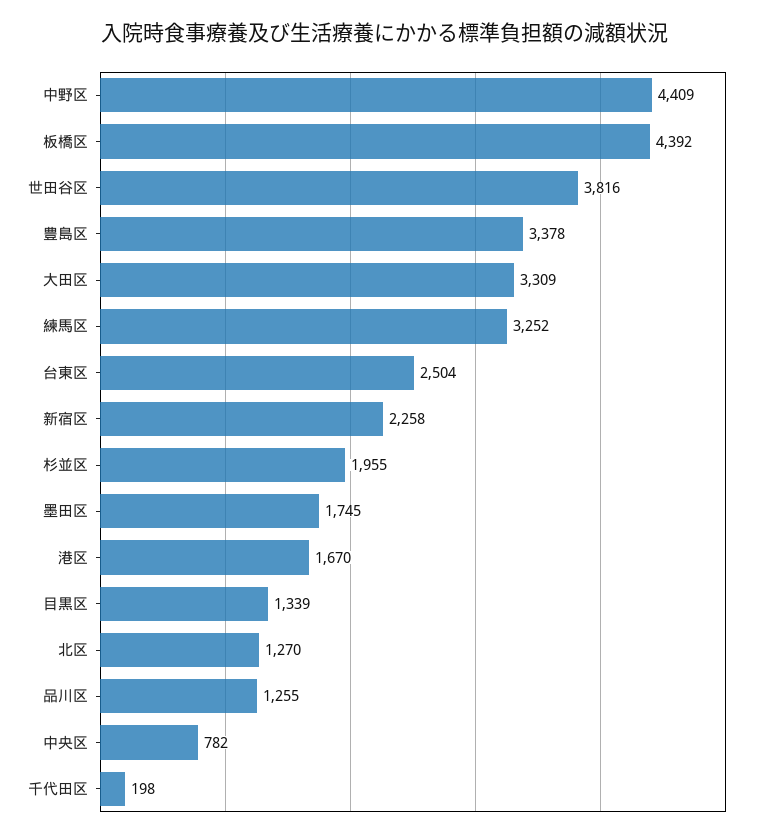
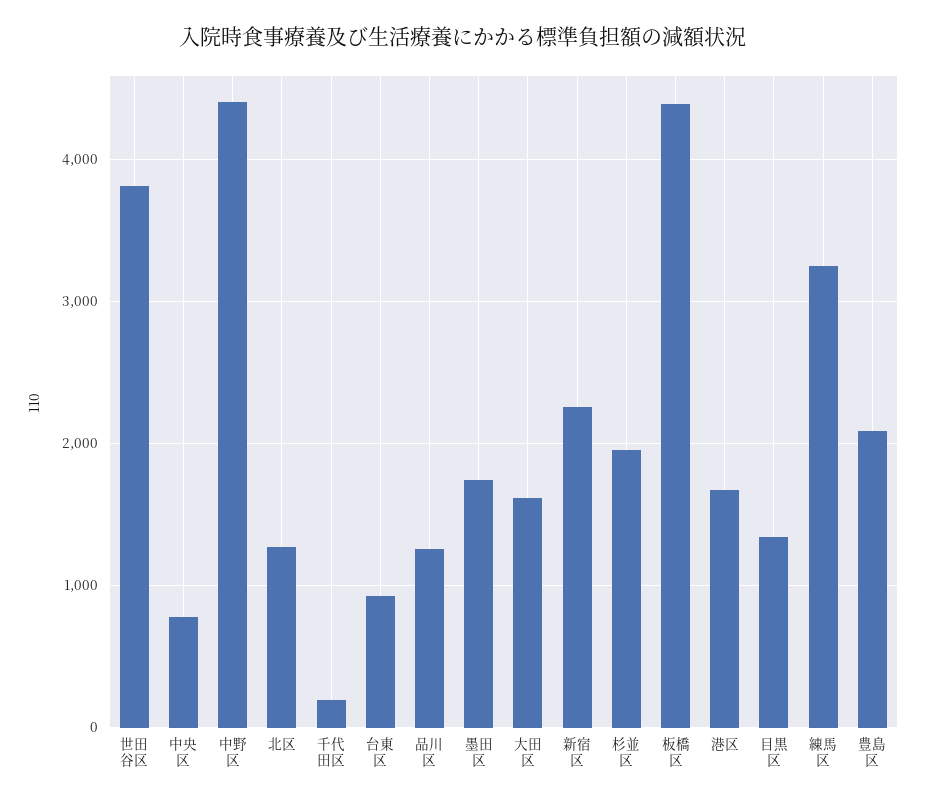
  {
    "中野区": 4409,
    "板橋区": 4392,
    "世田谷区": 3816,
-   "豊島区": 3378,
+   "豊島区": 2100,
-   "大田区": 3309,
+   "大田区": 1600,
    "練馬区": 3252,
-   "台東区": 2504,
+   "台東区": 900,
    "新宿区": 2258,
    "杉並区": 1955,
    "墨田区": 1745,
    "港区": 1670,
    "目黒区": 1339,
    "北区": 1270,
    "品川区": 1255,
    "中央区": 782,
    "千代田区": 198
  }

